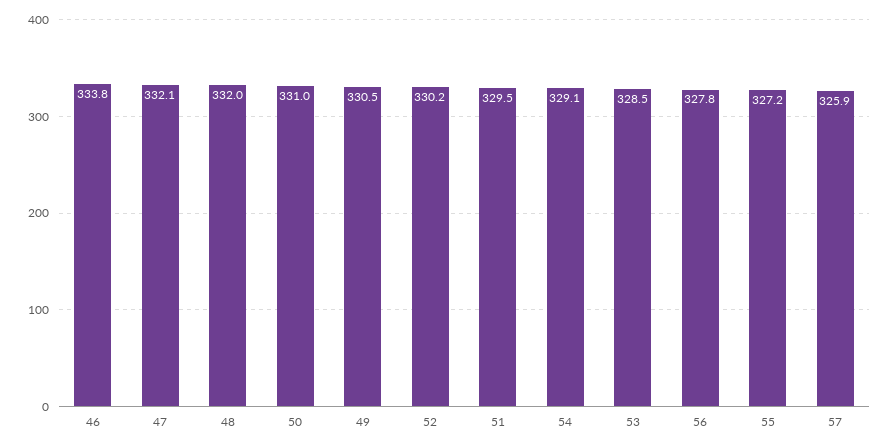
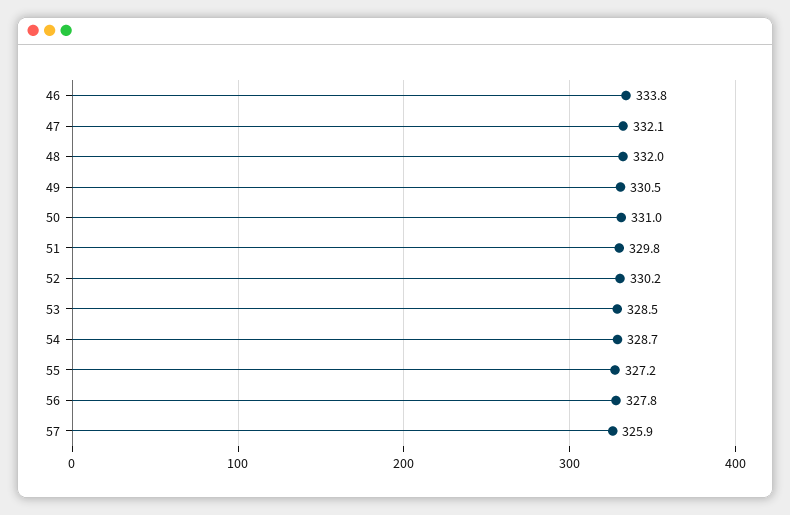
  {
    "46": 333.8,
    "47": 332.1,
    "48": 332,
    "50": 331,
    "49": 330.5,
    "52": 330.2,
-   "51": 329.5,
+   "51": 329.8,
-   "54": 329.1,
+   "54": 328.7,
    "53": 328.5,
    "56": 327.8,
    "55": 327.2,
    "57": 325.9
  }

